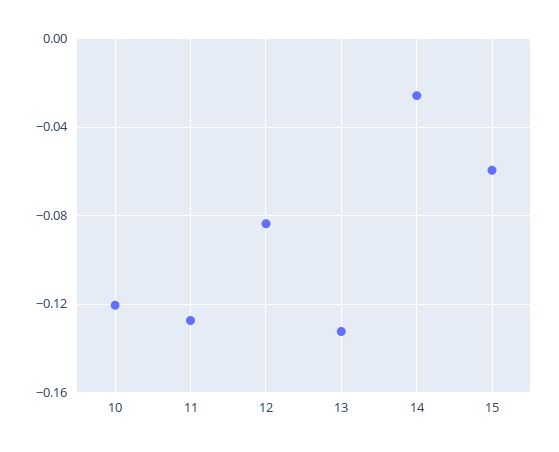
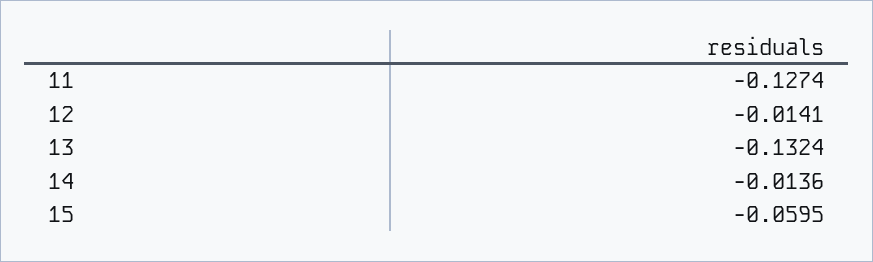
  {
-   "10": -0.12,
    "11": -0.1274,
-   "12": -0.085,
+   "12": -0.0141,
    "13": -0.1324,
-   "14": -0.025,
+   "14": -0.0136,
    "15": -0.0595
  }

